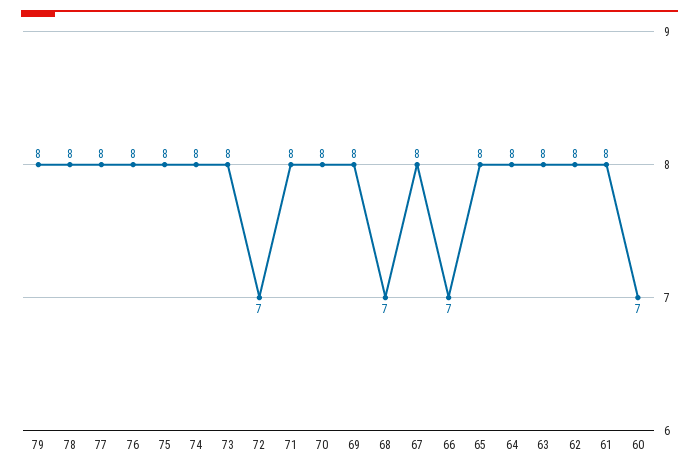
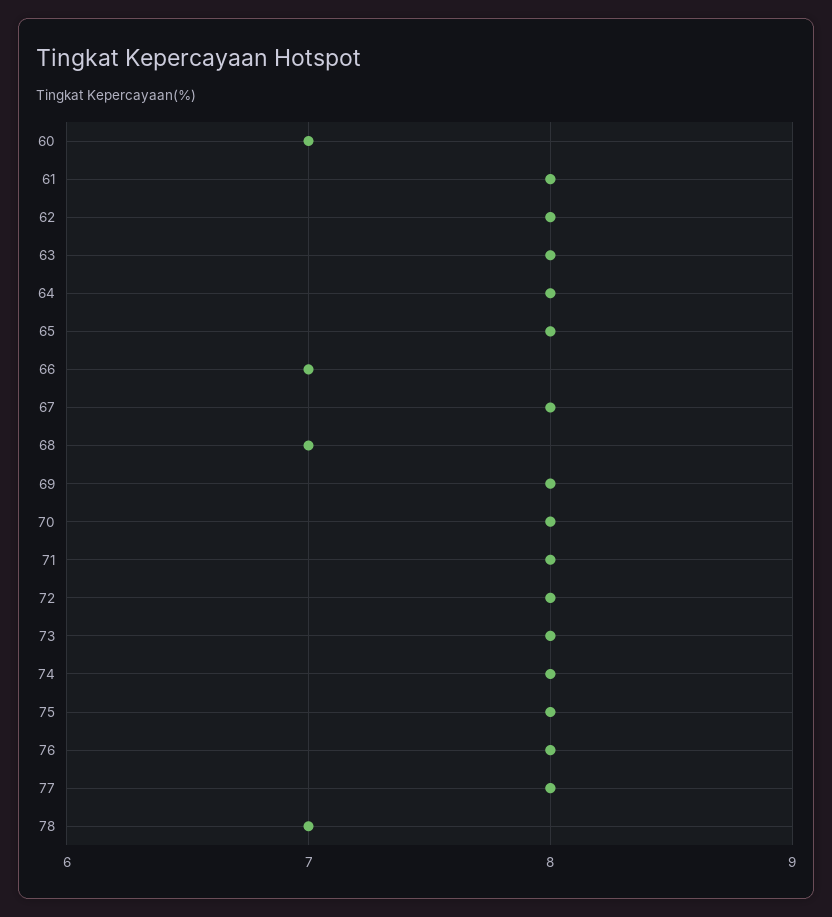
  {
-   "79": 8,
-   "78": 8,
+   "78": 7,
    "77": 8,
    "76": 8,
    "75": 8,
    "74": 8,
    "73": 8,
-   "72": 7,
+   "72": 8,
    "71": 8,
    "70": 8,
    "69": 8,
    "68": 7,
    "67": 8,
    "66": 7,
    "65": 8,
    "64": 8,
    "63": 8,
    "62": 8,
    "61": 8,
    "60": 7
  }

